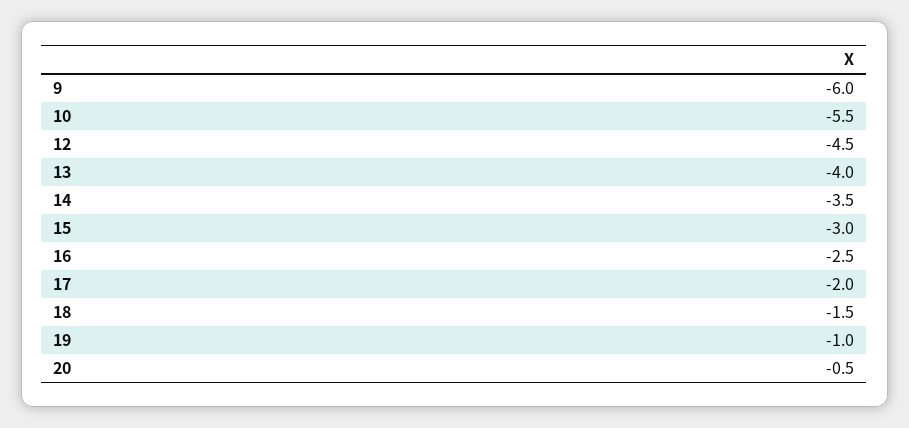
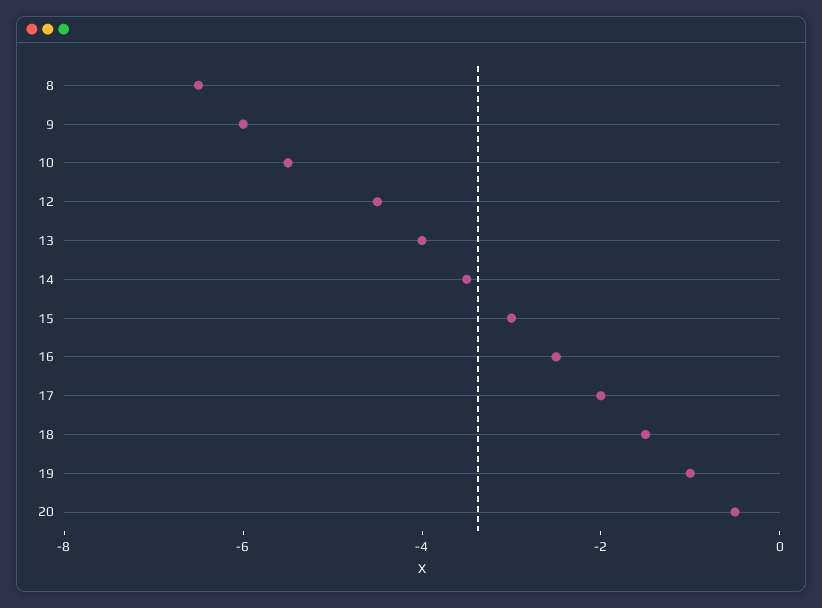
  {
    "9": -6,
    "10": -5.5,
    "12": -4.5,
    "13": -4,
    "14": -3.5,
    "15": -3,
    "16": -2.5,
    "17": -2,
    "18": -1.5,
    "19": -1,
-   "20": -0.5
+   "20": -0.5,
+   "8": -6.5
  }

